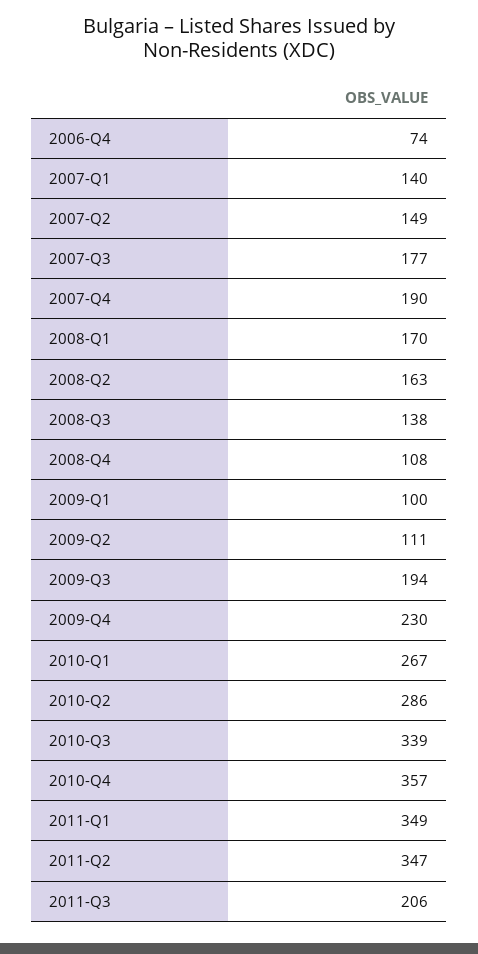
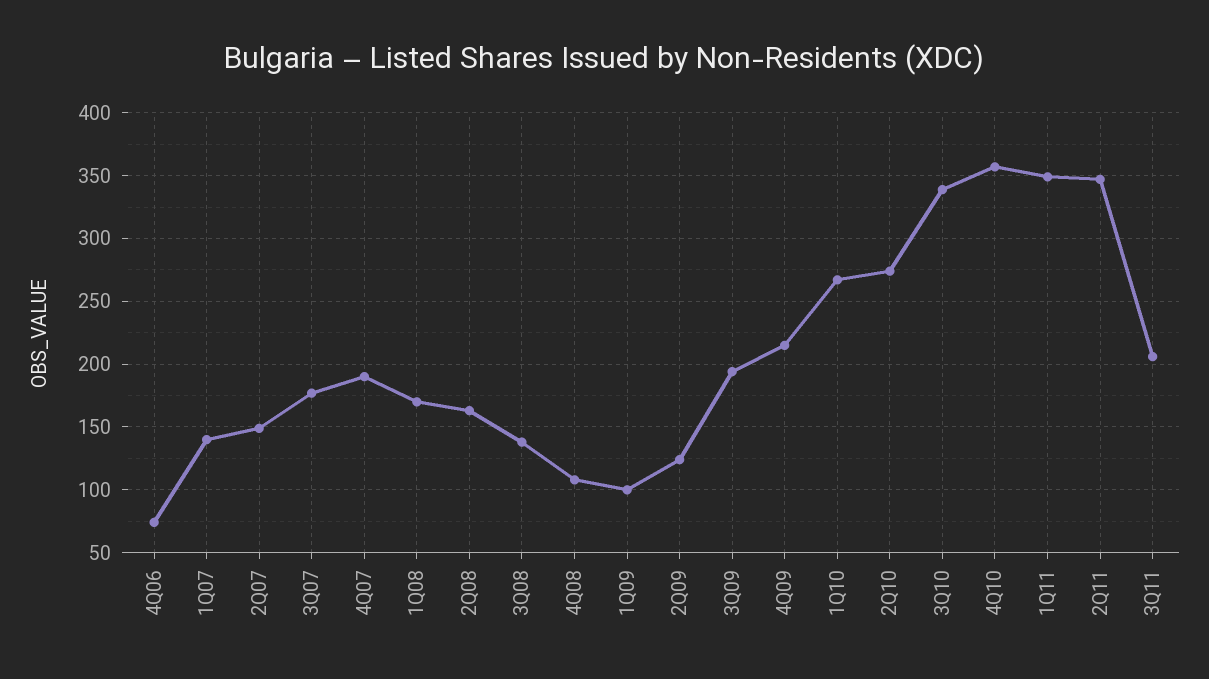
  {
    "2006-Q4": 74,
    "2007-Q1": 140,
    "2007-Q2": 149,
    "2007-Q3": 177,
    "2007-Q4": 190,
    "2008-Q1": 170,
    "2008-Q2": 163,
    "2008-Q3": 138,
    "2008-Q4": 108,
    "2009-Q1": 100,
-   "2009-Q2": 111,
+   "2009-Q2": 125,
    "2009-Q3": 194,
-   "2009-Q4": 230,
+   "2009-Q4": 215,
    "2010-Q1": 267,
-   "2010-Q2": 286,
+   "2010-Q2": 275,
    "2010-Q3": 339,
    "2010-Q4": 357,
    "2011-Q1": 349,
    "2011-Q2": 347,
    "2011-Q3": 206
  }

